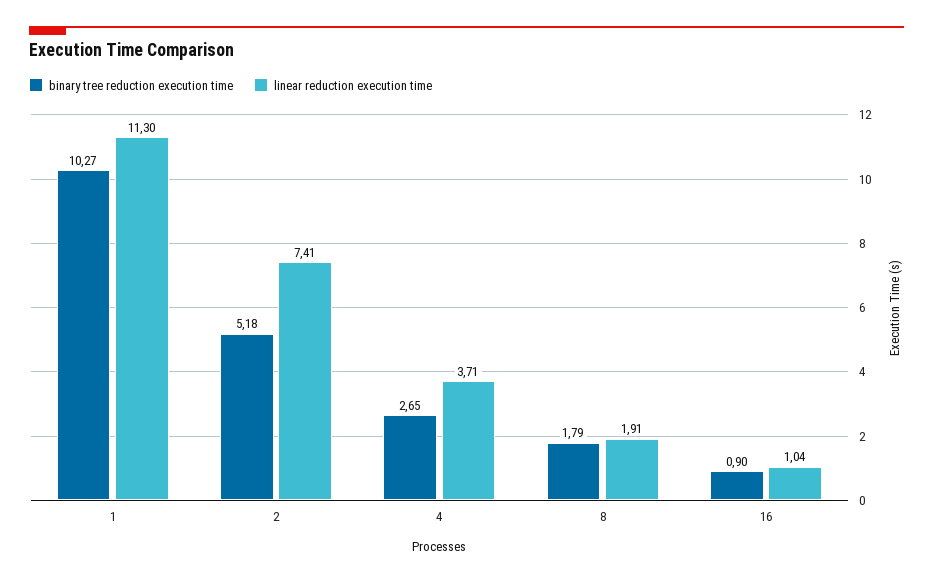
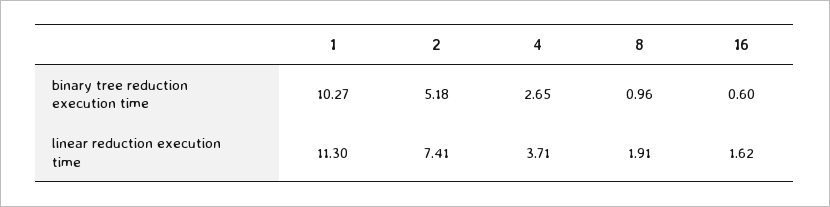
  {
    "binary tree reduction execution time": {
      "1": 10.27,
      "2": 5.18,
      "4": 2.65,
-     "8": 1.79,
+     "8": 0.96,
-     "16": 0.9
+     "16": 0.6
    },
    "linear reduction execution time": {
      "1": 11.3,
      "2": 7.41,
      "4": 3.71,
      "8": 1.91,
-     "16": 1.04
+     "16": 1.62
    }
  }

